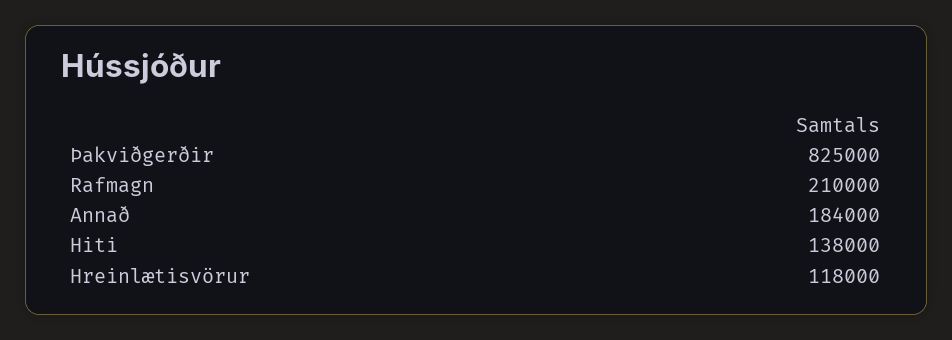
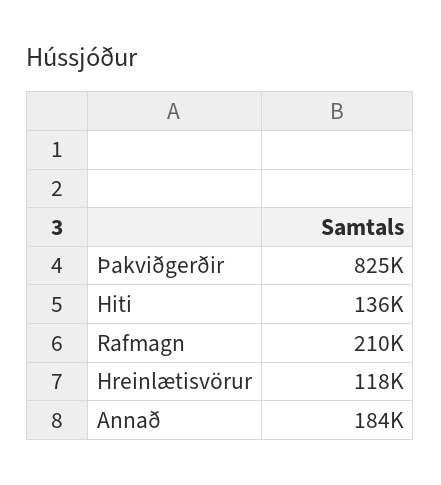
  {
    "Þakviðgerðir": 825000,
    "Rafmagn": 210000,
    "Annað": 184000,
-   "Hiti": 138000,
+   "Hiti": 136000,
    "Hreinlætisvörur": 118000
  }

